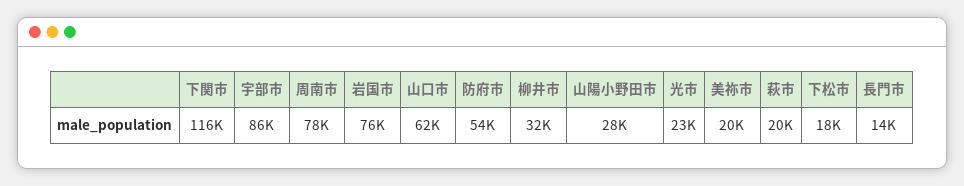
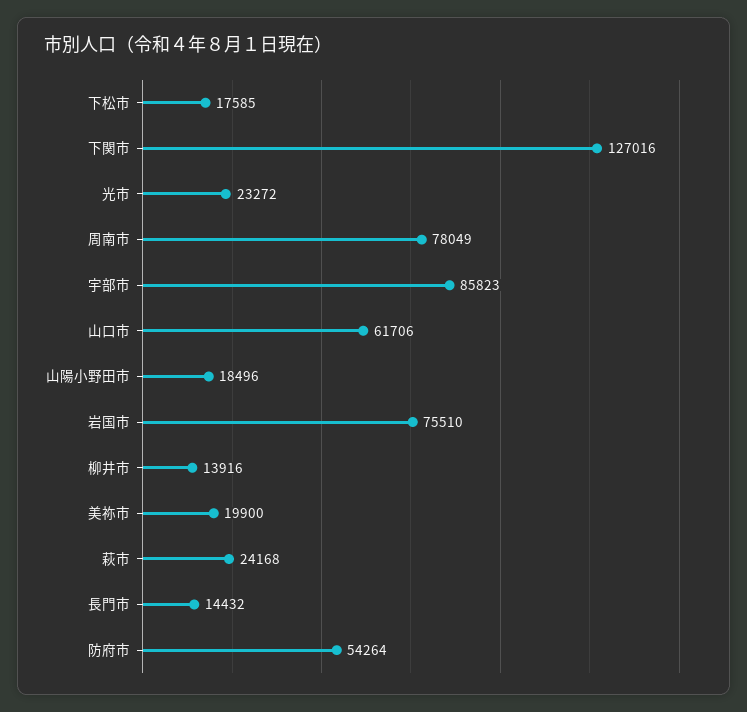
  {
-   "下関市": 116000,
+   "下関市": 127016,
    "宇部市": 85823,
    "周南市": 78049,
    "岩国市": 75510,
    "山口市": 61706,
    "防府市": 54264,
-   "柳井市": 32000,
+   "柳井市": 13916,
-   "山陽小野田市": 28000,
+   "山陽小野田市": 18496,
    "光市": 23272,
    "美祢市": 19900,
-   "萩市": 20000,
+   "萩市": 24168,
    "下松市": 17585,
    "長門市": 14432
  }

